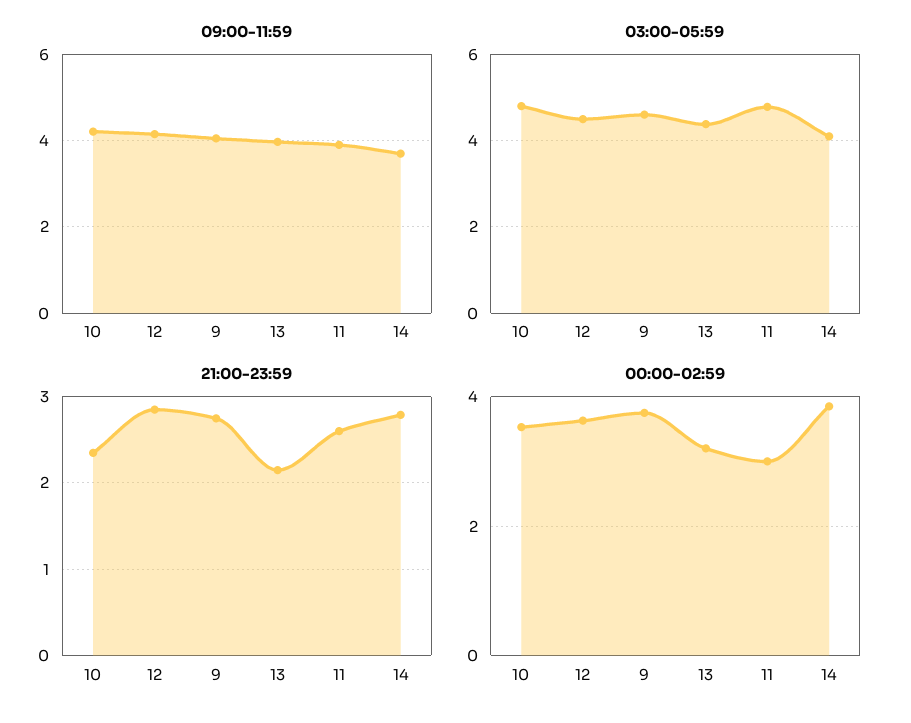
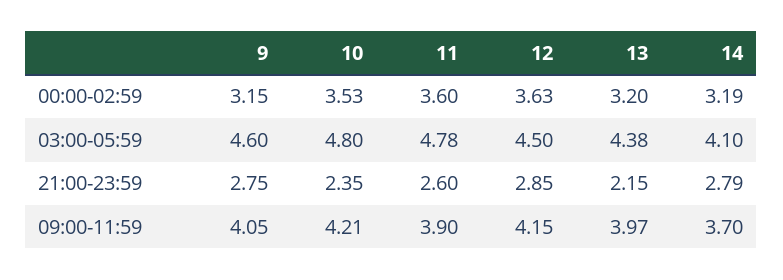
  {
    "09:00-11:59": {
      "10": 4.21,
      "12": 4.15,
      "9": 4.05,
      "13": 3.97,
      "11": 3.9,
      "14": 3.7
    },
    "03:00-05:59": {
      "10": 4.8,
      "12": 4.5,
      "9": 4.6,
      "13": 4.38,
      "11": 4.78,
      "14": 4.1
    },
    "21:00-23:59": {
      "10": 2.35,
      "12": 2.85,
      "9": 2.75,
      "13": 2.15,
      "11": 2.6,
      "14": 2.79
    },
    "00:00-02:59": {
      "10": 3.53,
      "12": 3.63,
-     "9": 3.8,
+     "9": 3.15,
      "13": 3.2,
-     "11": 3,
+     "11": 3.6,
-     "14": 3.8
+     "14": 3.19
    }
  }

